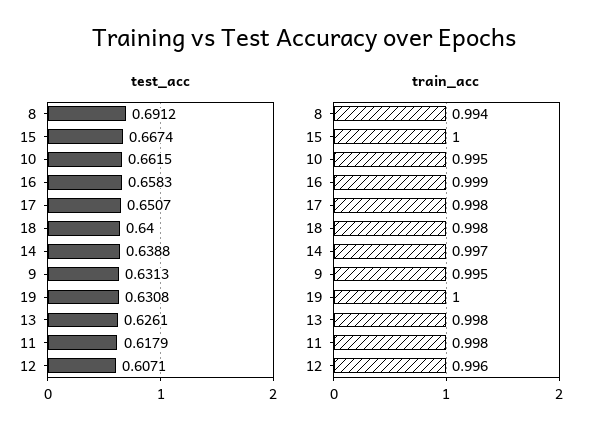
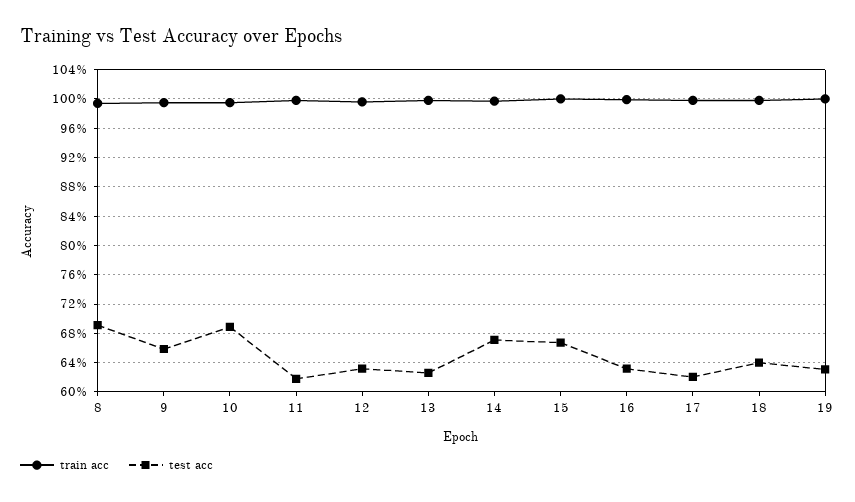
  {
    "test_acc": {
      "8": 0.6912,
      "15": 0.6674,
-     "10": 0.6615,
+     "10": 0.69,
-     "16": 0.6583,
+     "16": 0.63,
-     "17": 0.6507,
+     "17": 0.62,
      "18": 0.64,
-     "14": 0.6388,
+     "14": 0.67,
-     "9": 0.6313,
+     "9": 0.66,
      "19": 0.6308,
      "13": 0.6261,
      "11": 0.6179,
-     "12": 0.6071
+     "12": 0.63
    },
    "train_acc": {
      "8": 0.994,
      "15": 1,
      "10": 0.995,
      "16": 0.999,
      "17": 0.998,
      "18": 0.998,
      "14": 0.997,
      "9": 0.995,
      "19": 1,
      "13": 0.998,
      "11": 0.998,
      "12": 0.996
    }
  }

